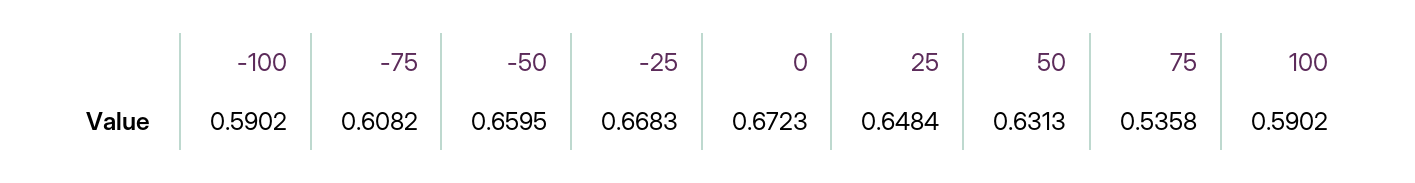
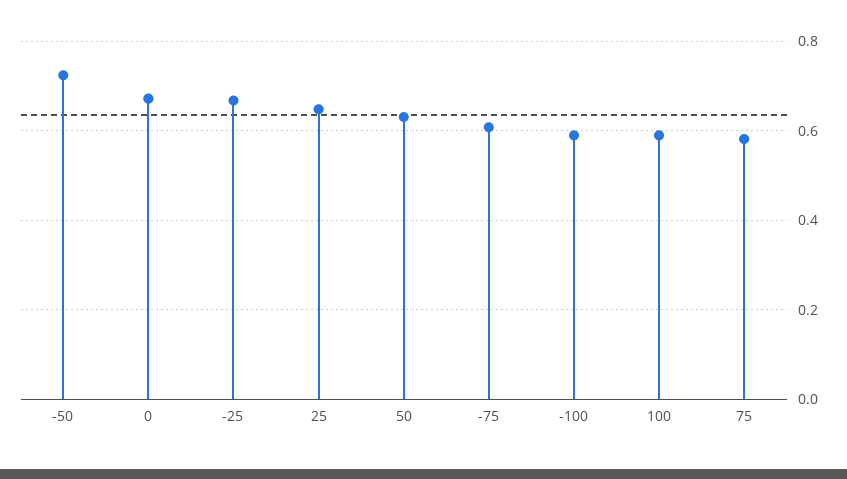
  {
    "-100": 0.5902,
    "-75": 0.6082,
-   "-50": 0.6595,
+   "-50": 0.72,
    "-25": 0.6683,
    "0": 0.6723,
    "25": 0.6484,
    "50": 0.6313,
-   "75": 0.5358,
+   "75": 0.58,
    "100": 0.5902
  }

